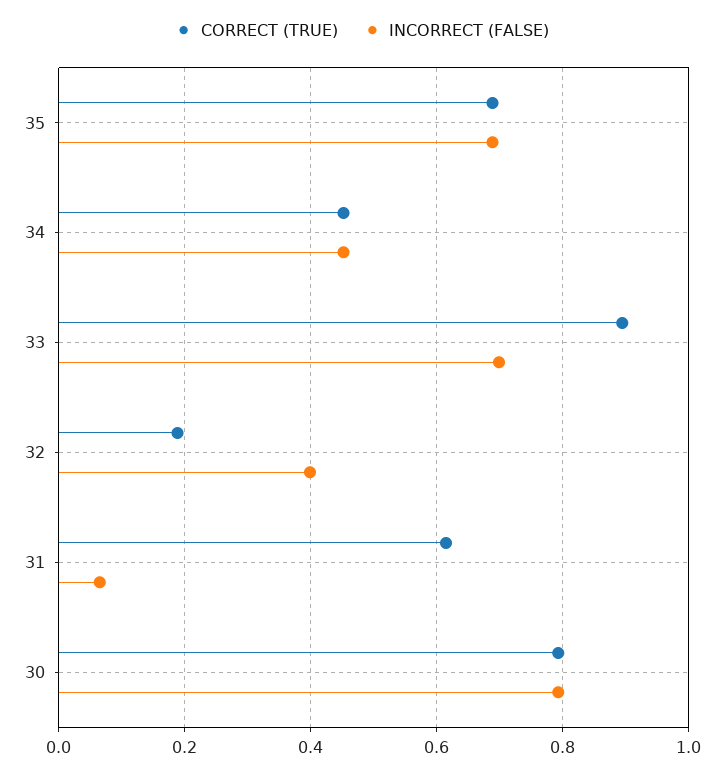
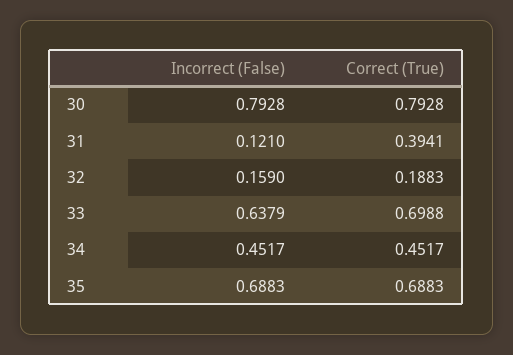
  {
    "CORRECT (TRUE)": {
      "35": 0.6883,
      "34": 0.4517,
-     "33": 0.9,
+     "33": 0.6988,
      "32": 0.1883,
-     "31": 0.62,
+     "31": 0.3941,
      "30": 0.7928
    },
    "INCORRECT (FALSE)": {
      "35": 0.6883,
      "34": 0.4517,
-     "33": 0.7,
+     "33": 0.6379,
-     "32": 0.4,
+     "32": 0.159,
-     "31": 0.06,
+     "31": 0.121,
      "30": 0.7928
    }
  }

